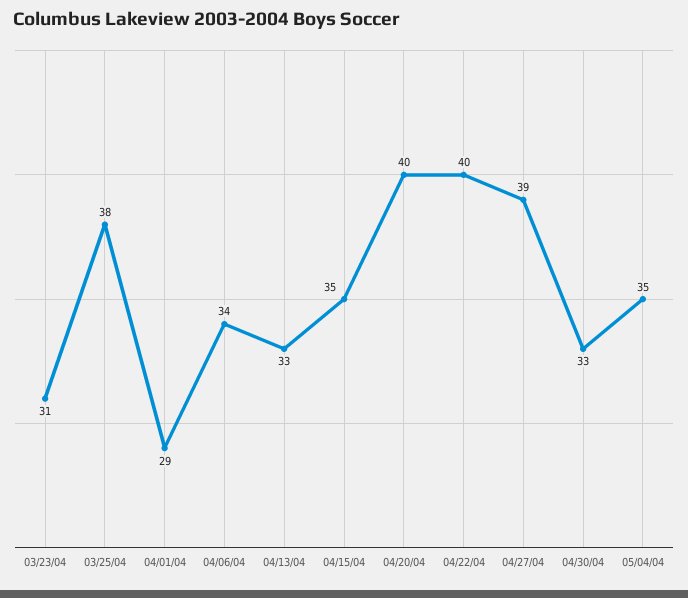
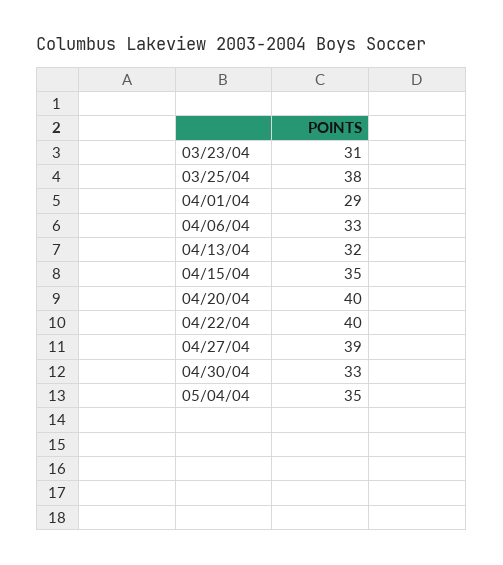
  {
    "03/23/04": 31,
    "03/25/04": 38,
    "04/01/04": 29,
-   "04/06/04": 34,
+   "04/06/04": 33,
-   "04/13/04": 33,
+   "04/13/04": 32,
    "04/15/04": 35,
    "04/20/04": 40,
    "04/22/04": 40,
    "04/27/04": 39,
    "04/30/04": 33,
    "05/04/04": 35
  }

